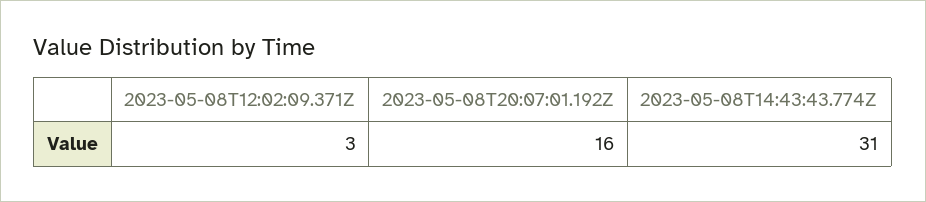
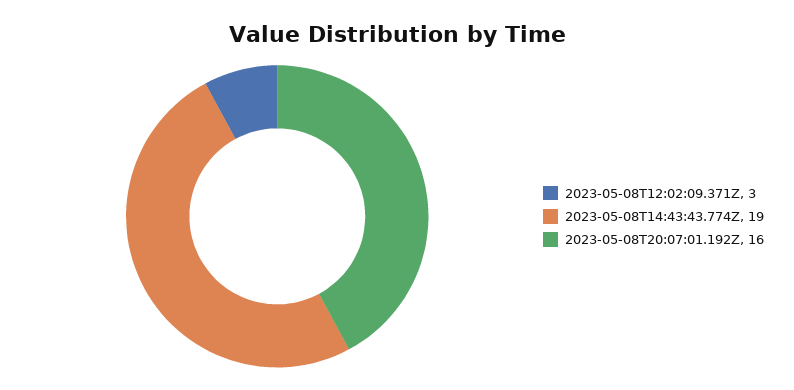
  {
    "2023-05-08T12:02:09.371Z": 3,
    "2023-05-08T20:07:01.192Z": 16,
-   "2023-05-08T14:43:43.774Z": 31
+   "2023-05-08T14:43:43.774Z": 19
  }

